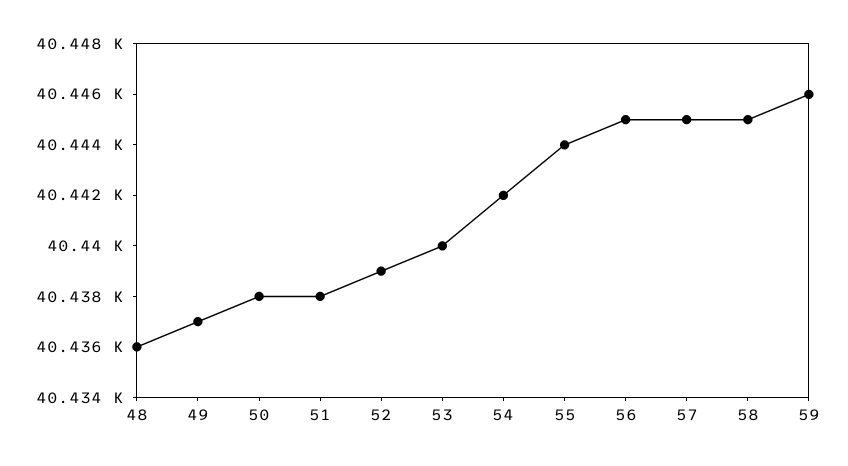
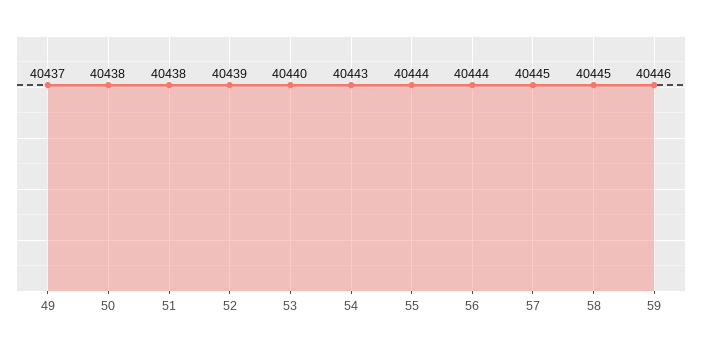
  {
-   "48": 40436,
    "49": 40437,
    "50": 40438,
    "51": 40438,
    "52": 40439,
    "53": 40440,
-   "54": 40442,
+   "54": 40443,
    "55": 40444,
-   "56": 40445,
+   "56": 40444,
    "57": 40445,
    "58": 40445,
    "59": 40446
  }

